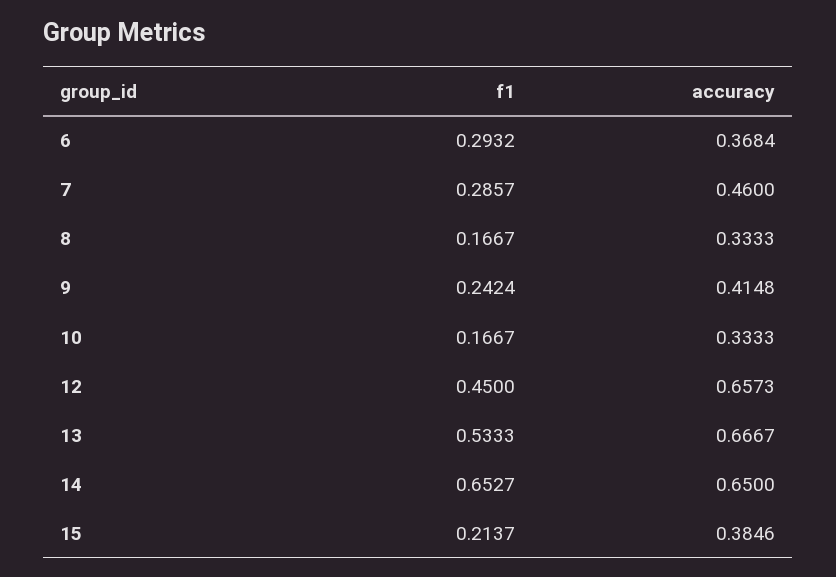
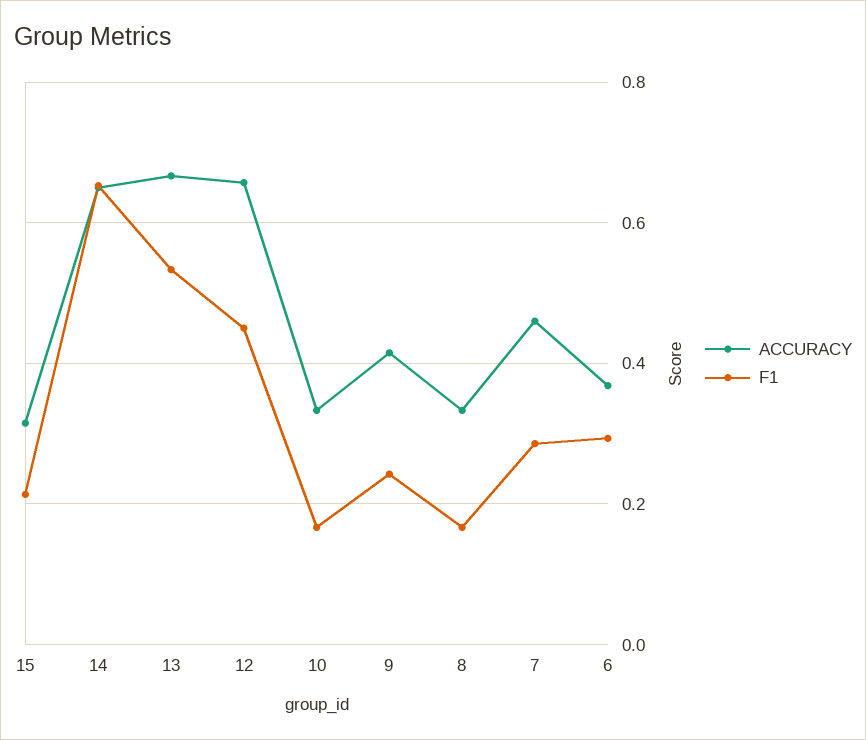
  {
    "f1": {
      "6": 0.2932,
      "7": 0.2857,
      "8": 0.1667,
      "9": 0.2424,
      "10": 0.1667,
      "12": 0.45,
      "13": 0.5333,
      "14": 0.6527,
      "15": 0.2137
    },
    "accuracy": {
      "6": 0.3684,
      "7": 0.46,
      "8": 0.3333,
      "9": 0.4148,
      "10": 0.3333,
      "12": 0.6573,
      "13": 0.6667,
      "14": 0.65,
-     "15": 0.3846
+     "15": 0.32
    }
  }

